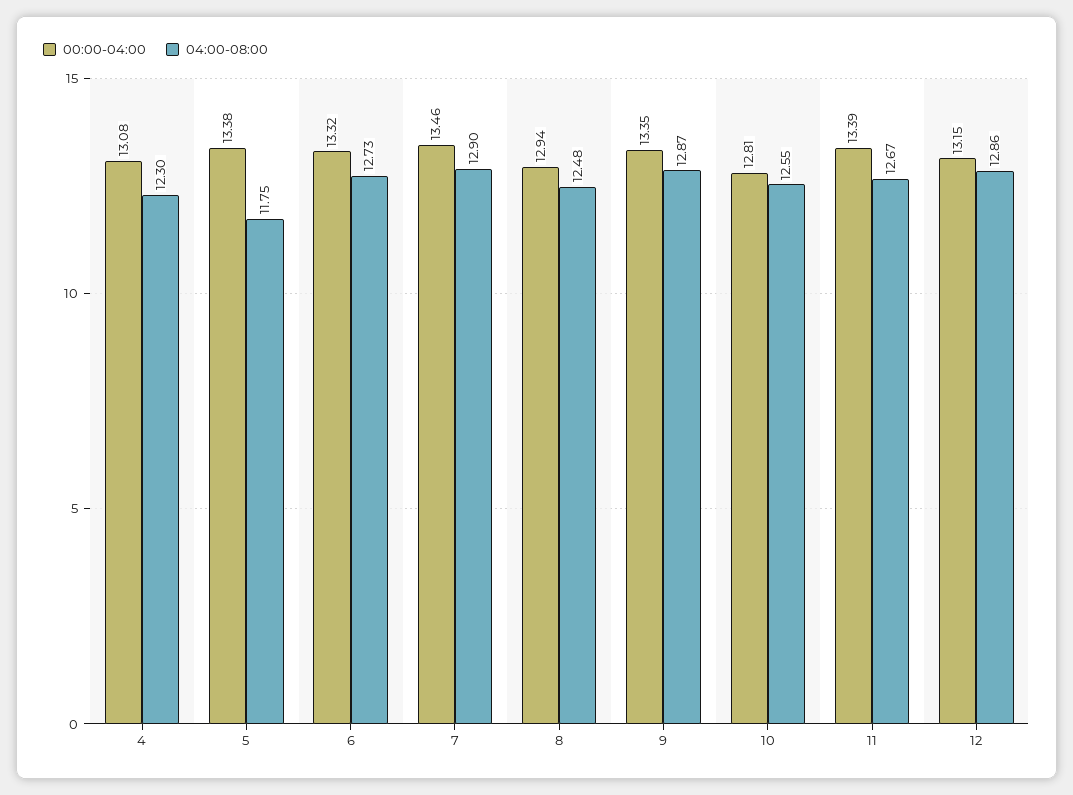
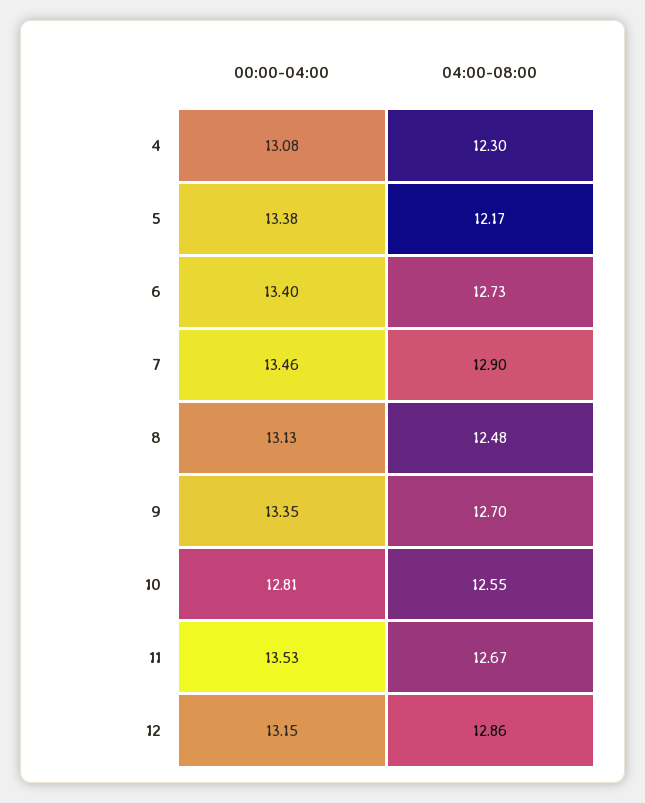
  {
    "00:00-04:00": {
      "4": 13.08,
      "5": 13.38,
-     "6": 13.32,
+     "6": 13.4,
      "7": 13.46,
-     "8": 12.94,
+     "8": 13.13,
      "9": 13.35,
      "10": 12.81,
-     "11": 13.39,
+     "11": 13.53,
      "12": 13.15
    },
    "04:00-08:00": {
      "4": 12.3,
-     "5": 11.75,
+     "5": 12.17,
      "6": 12.73,
      "7": 12.9,
      "8": 12.48,
-     "9": 12.87,
+     "9": 12.7,
      "10": 12.55,
      "11": 12.67,
      "12": 12.86
    }
  }

